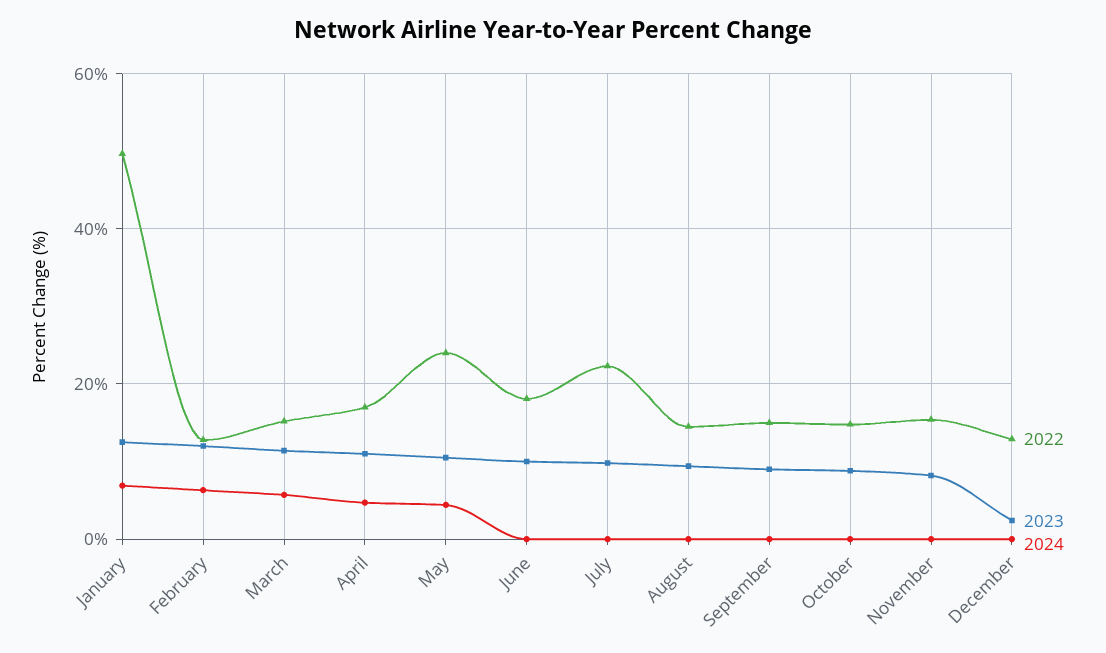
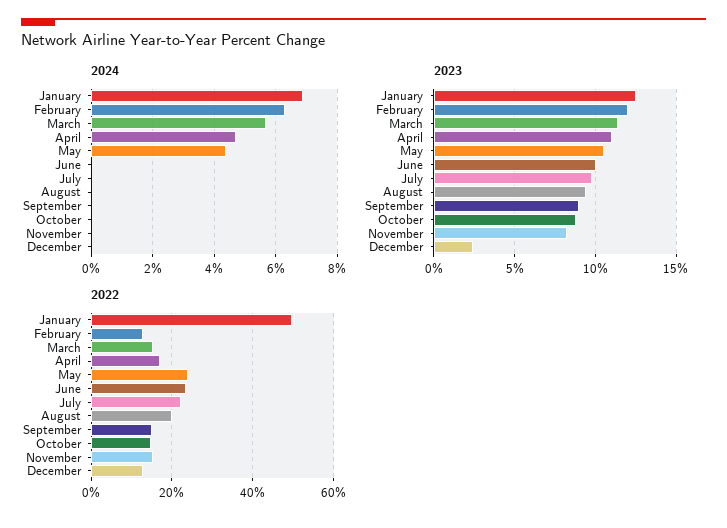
  {
    "2022": {
      "January": 50,
      "February": 12,
      "March": 16,
      "April": 18,
      "May": 24,
-     "June": 18,
+     "June": 24,
      "July": 22,
-     "August": 14,
+     "August": 20,
      "September": 16,
      "October": 14,
      "November": 16,
      "December": 12
    },
    "2023": {
      "January": 12.5,
      "February": 12,
      "March": 11.5,
      "April": 11,
      "May": 10.5,
      "June": 10,
      "July": 10,
      "August": 9.5,
      "September": 9,
      "October": 9,
      "November": 8,
      "December": 2.5
    },
    "2024": {
      "January": 7,
      "February": 6.5,
      "March": 5.5,
      "April": 4.5,
      "May": 4.5,
      "June": 0,
      "July": 0,
      "August": 0,
      "September": 0,
      "October": 0,
      "November": 0,
      "December": 0
    }
  }

